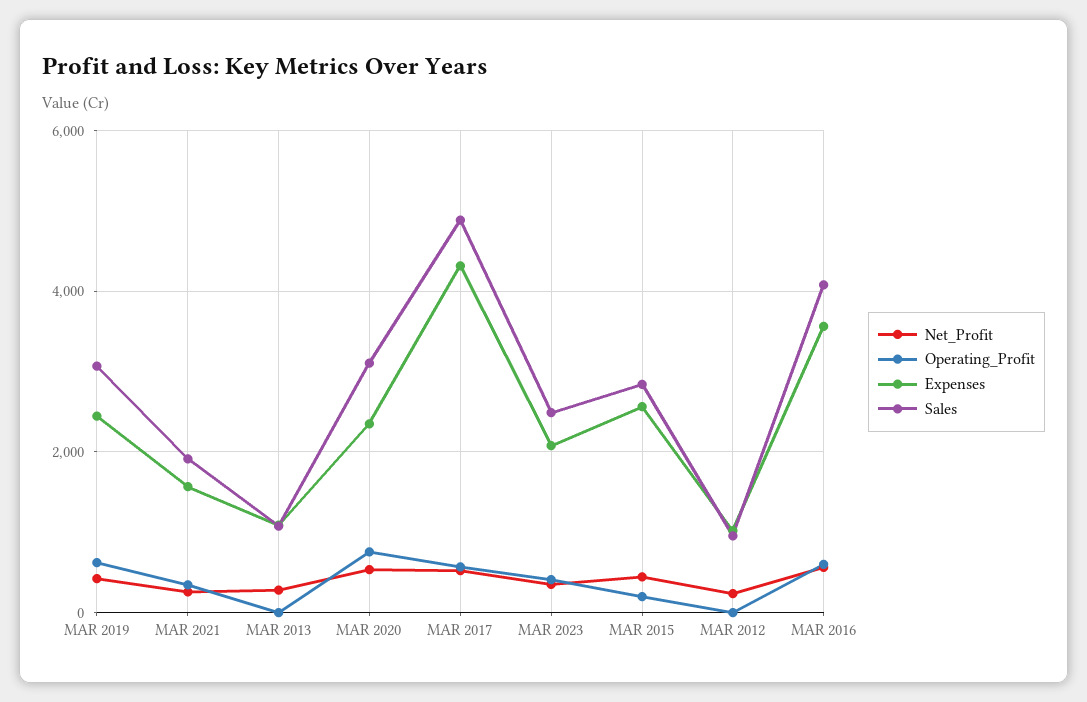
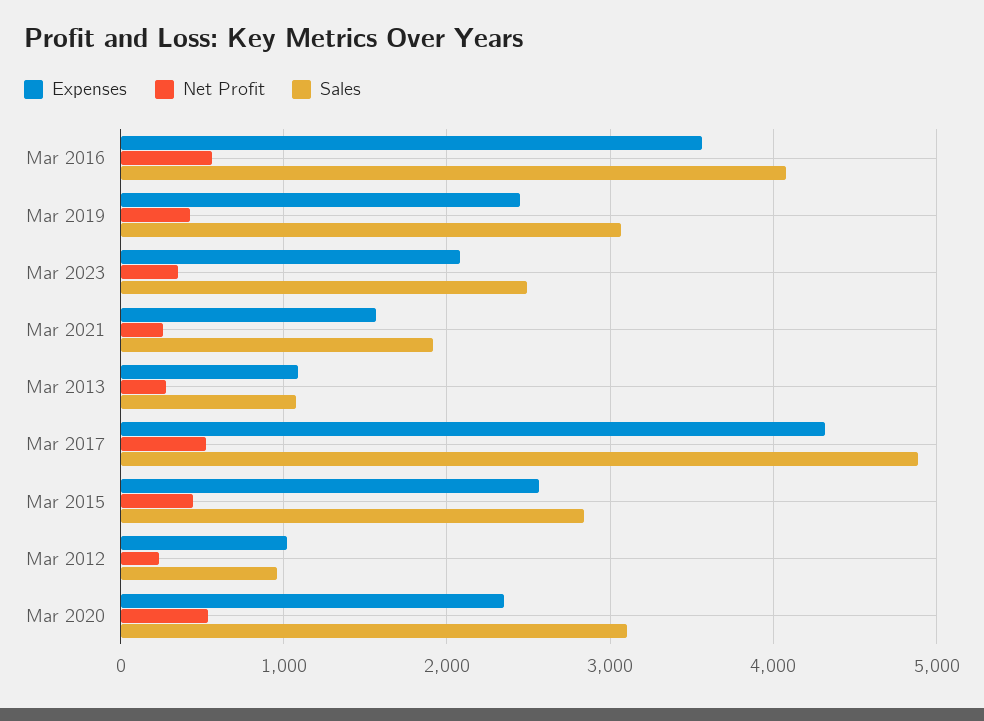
  {
    "Net_Profit": {
      "MAR 2019": 400,
      "MAR 2021": 300,
      "MAR 2013": 300,
      "MAR 2020": 500,
      "MAR 2017": 500,
      "MAR 2023": 400,
      "MAR 2015": 400,
      "MAR 2012": 200,
      "MAR 2016": 600
    },
-   "Operating_Profit": {
-     "MAR 2019": 600,
-     "MAR 2021": 400,
-     "MAR 2013": 0,
-     "MAR 2020": 800,
-     "MAR 2017": 600,
-     "MAR 2023": 400,
-     "MAR 2015": 200,
-     "MAR 2012": 0,
-     "MAR 2016": 600
-   },
    "Expenses": {
      "MAR 2019": 2400,
      "MAR 2021": 1600,
      "MAR 2013": 1100,
      "MAR 2020": 2300,
      "MAR 2017": 4300,
      "MAR 2023": 2100,
      "MAR 2015": 2600,
      "MAR 2012": 1000,
      "MAR 2016": 3600
    },
    "Sales": {
      "MAR 2019": 3100,
      "MAR 2021": 1900,
      "MAR 2013": 1100,
      "MAR 2020": 3100,
      "MAR 2017": 4900,
      "MAR 2023": 2500,
      "MAR 2015": 2800,
      "MAR 2012": 1000,
      "MAR 2016": 4100
    }
  }

